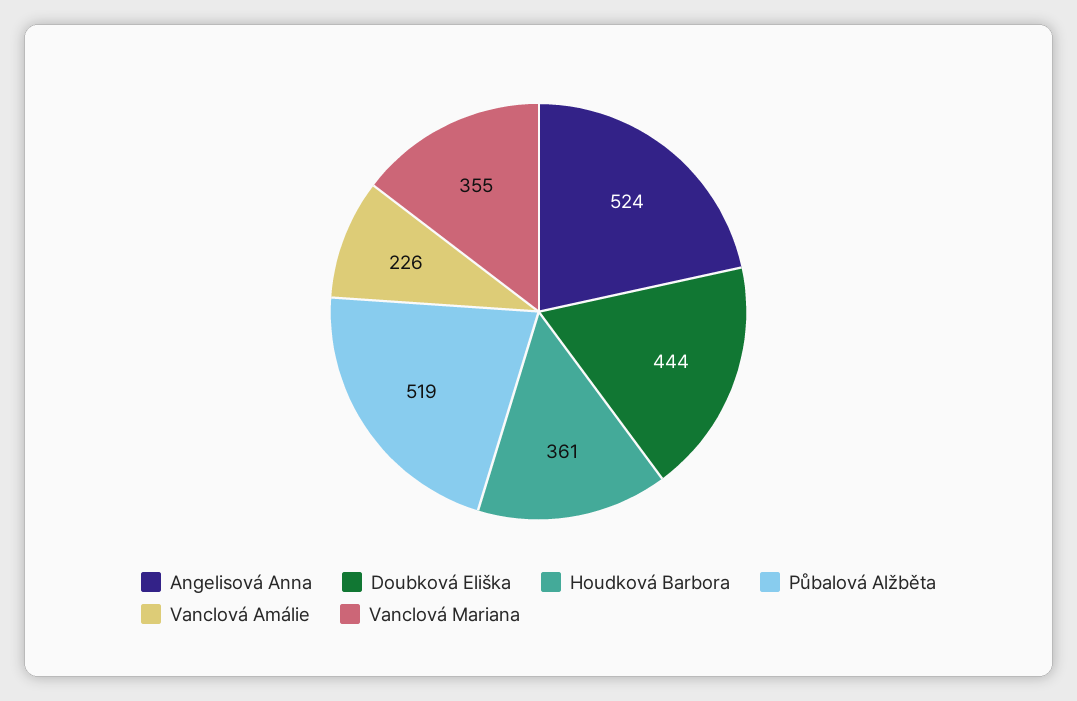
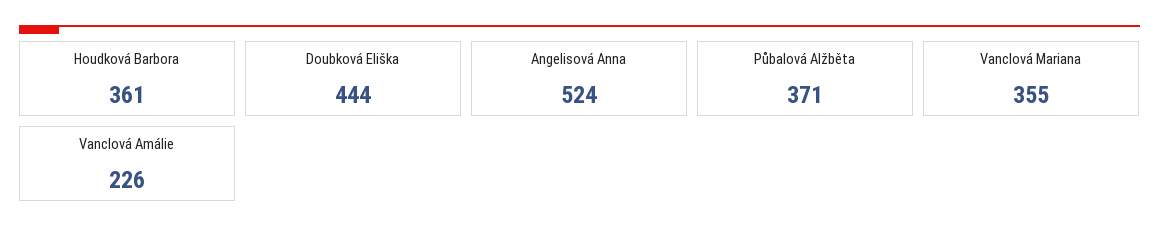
  {
    "Angelisová Anna": 524,
    "Doubková Eliška": 444,
    "Houdková Barbora": 361,
-   "Půbalová Alžběta": 519,
+   "Půbalová Alžběta": 371,
    "Vanclová Amálie": 226,
    "Vanclová Mariana": 355
  }

